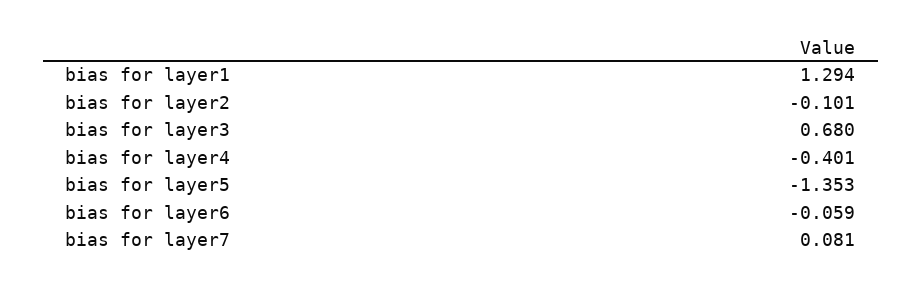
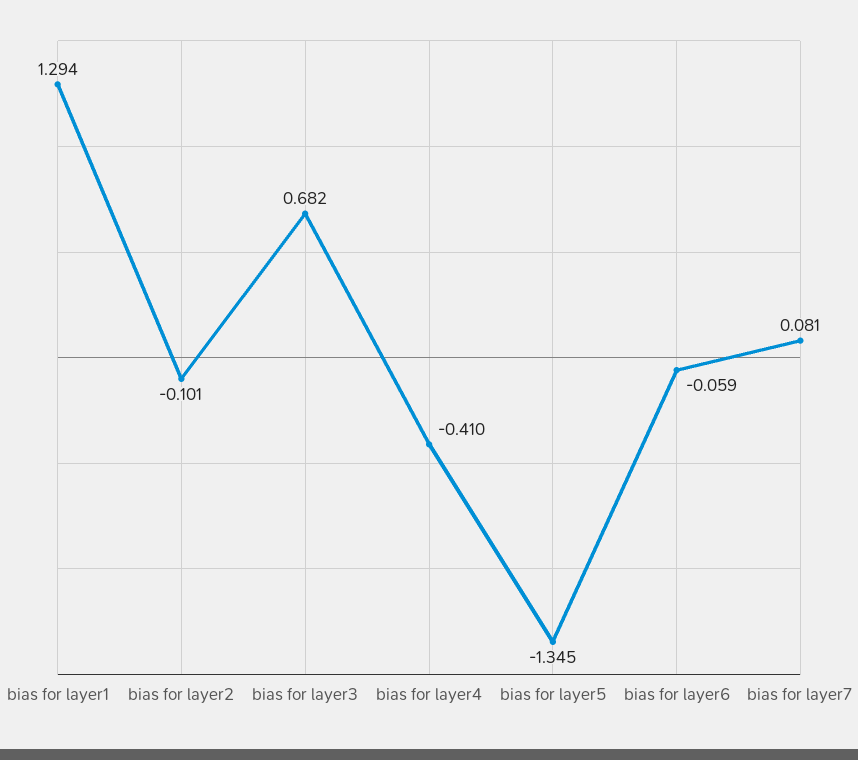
  {
    "bias for layer1": 1.294,
    "bias for layer2": -0.101,
-   "bias for layer3": 0.68,
+   "bias for layer3": 0.682,
-   "bias for layer4": -0.401,
+   "bias for layer4": -0.41,
-   "bias for layer5": -1.353,
+   "bias for layer5": -1.345,
    "bias for layer6": -0.059,
    "bias for layer7": 0.081
  }

